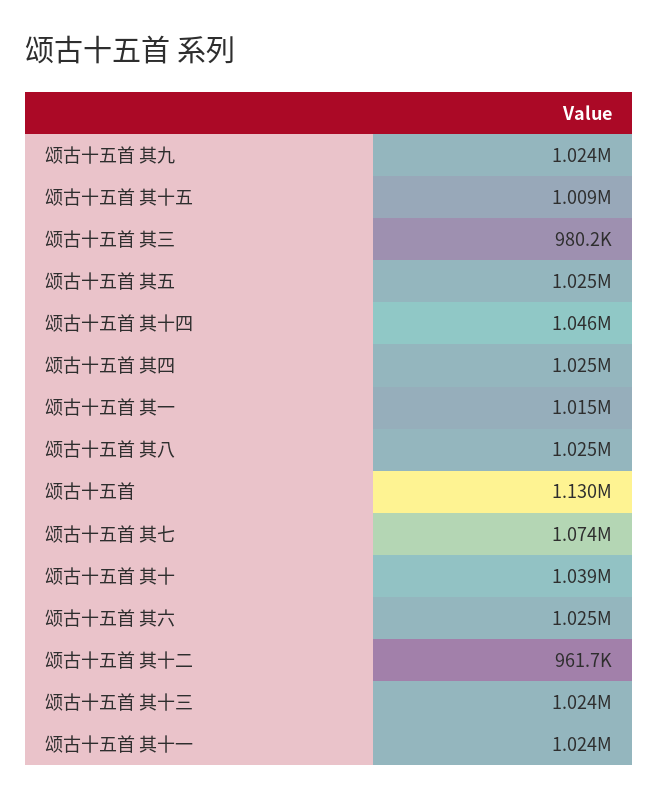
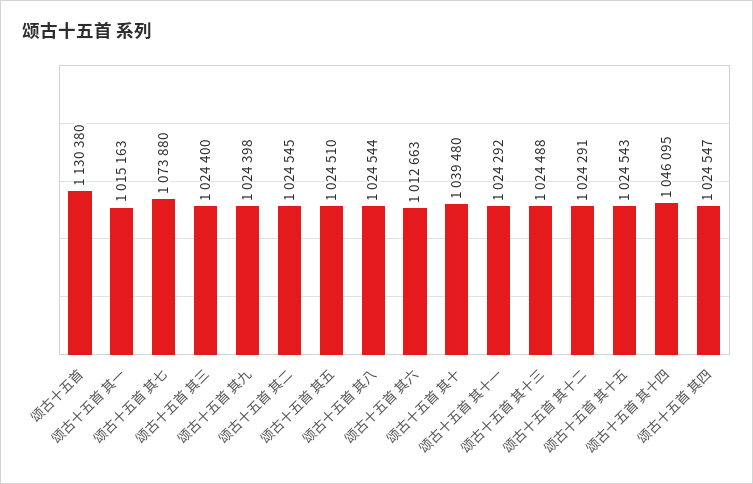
  {
    "颂古十五首 其九": 1024398,
-   "颂古十五首 其十五": 1009000,
+   "颂古十五首 其十五": 1024543,
-   "颂古十五首 其三": 980200,
+   "颂古十五首 其三": 1024400,
    "颂古十五首 其五": 1024510,
    "颂古十五首 其十四": 1046095,
    "颂古十五首 其四": 1024547,
    "颂古十五首 其一": 1015163,
    "颂古十五首 其八": 1024544,
    "颂古十五首": 1130380,
    "颂古十五首 其七": 1073880,
    "颂古十五首 其十": 1039480,
-   "颂古十五首 其六": 1025000,
+   "颂古十五首 其六": 1012663,
-   "颂古十五首 其十二": 961700,
+   "颂古十五首 其十二": 1024291,
    "颂古十五首 其十三": 1024488,
-   "颂古十五首 其十一": 1024292
+   "颂古十五首 其十一": 1024292,
+   "颂古十五首 其二": 1024545
  }

